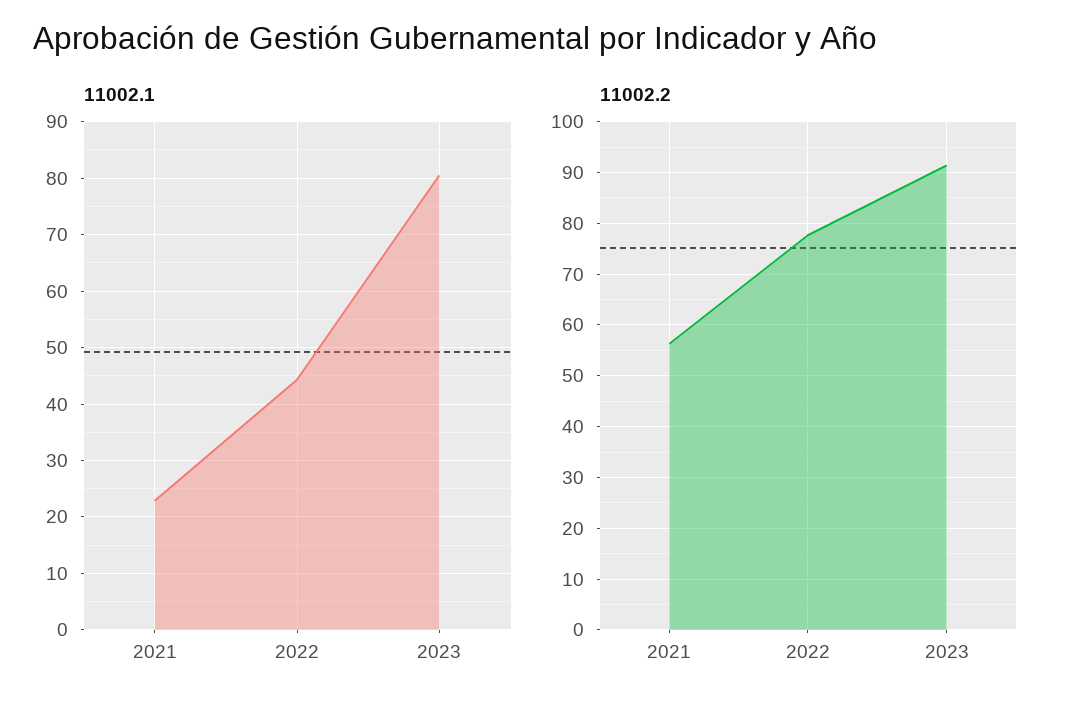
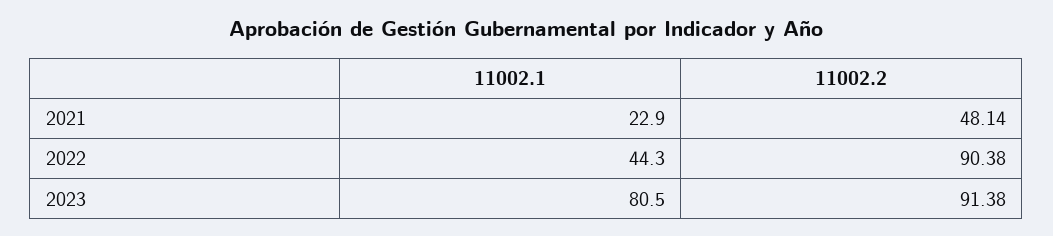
  {
    "11002.1": {
      "2021": 22.9,
      "2022": 44.3,
      "2023": 80.5
    },
    "11002.2": {
-     "2021": 56,
+     "2021": 48.14,
-     "2022": 78,
+     "2022": 90.38,
      "2023": 91.38
    }
  }

